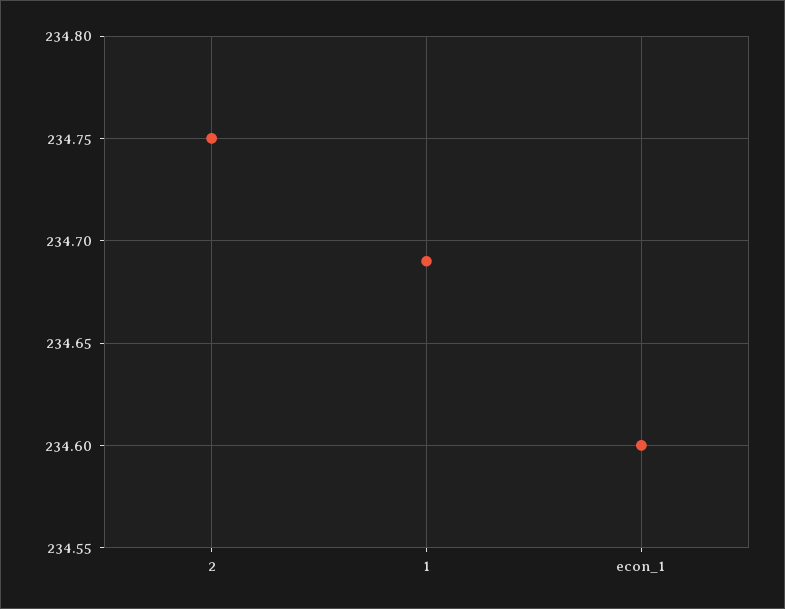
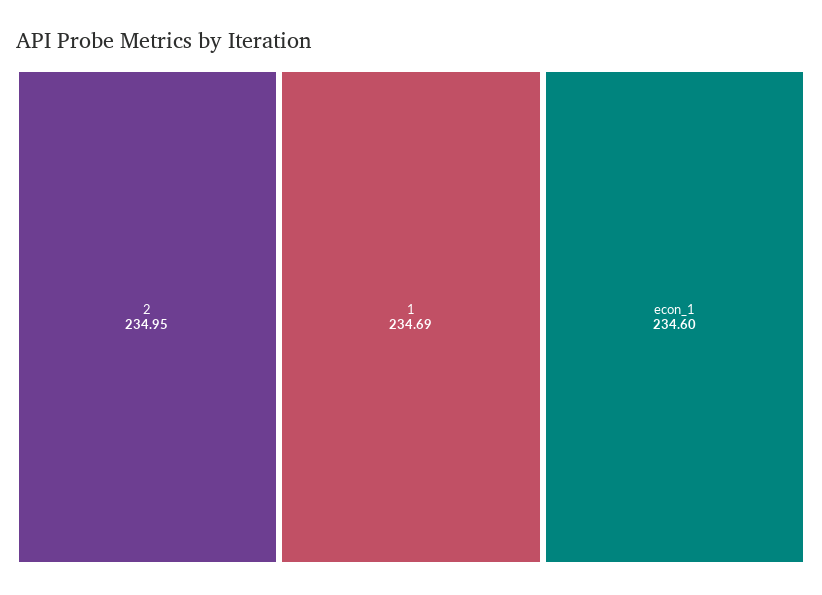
  {
-   "2": 234.75,
+   "2": 234.95,
    "1": 234.69,
    "econ_1": 234.6
  }

